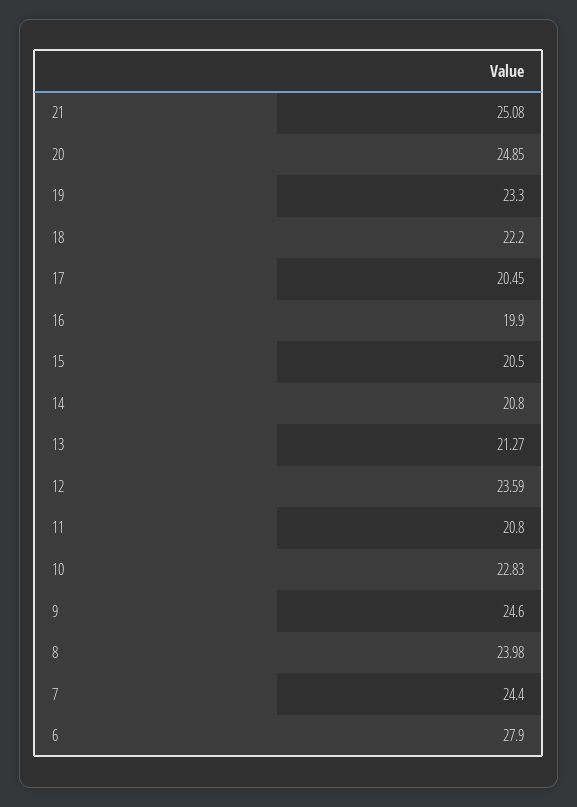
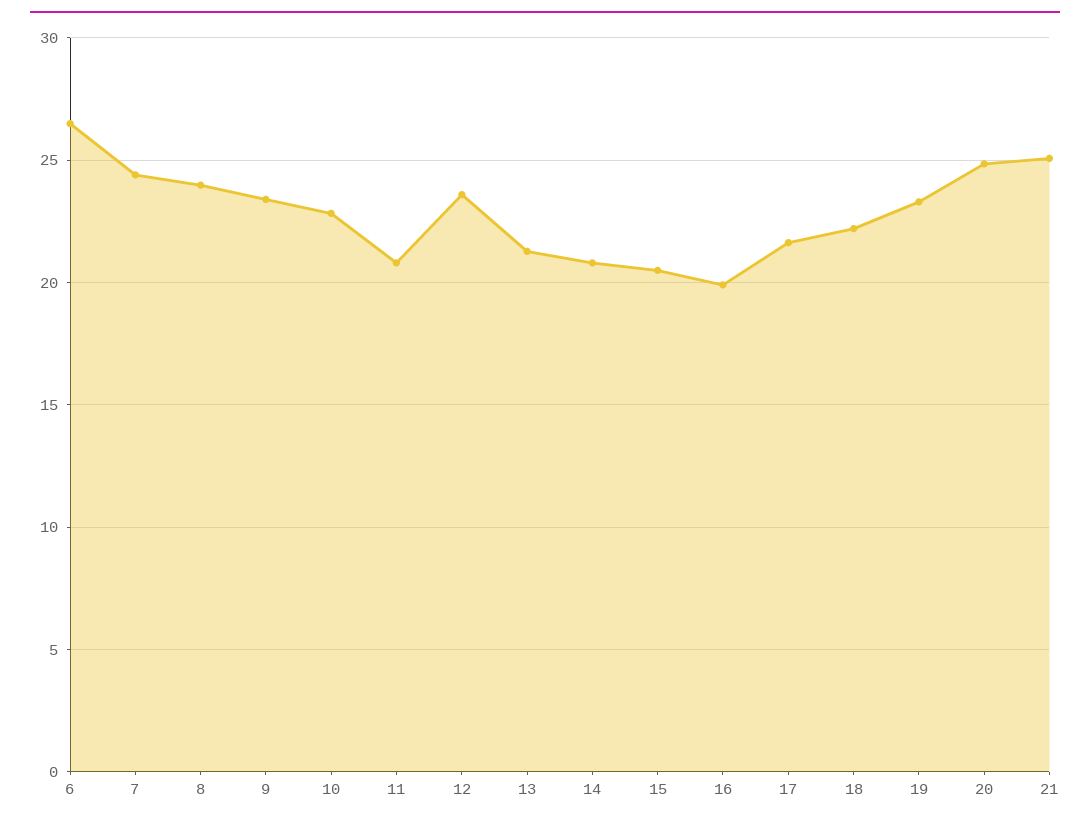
  {
    "21": 25.08,
    "20": 24.85,
    "19": 23.3,
    "18": 22.2,
-   "17": 20.45,
+   "17": 21.5,
    "16": 19.9,
    "15": 20.5,
    "14": 20.8,
    "13": 21.27,
    "12": 23.59,
    "11": 20.8,
    "10": 22.83,
-   "9": 24.6,
+   "9": 23.5,
    "8": 23.98,
    "7": 24.4,
-   "6": 27.9
+   "6": 26.5
  }

